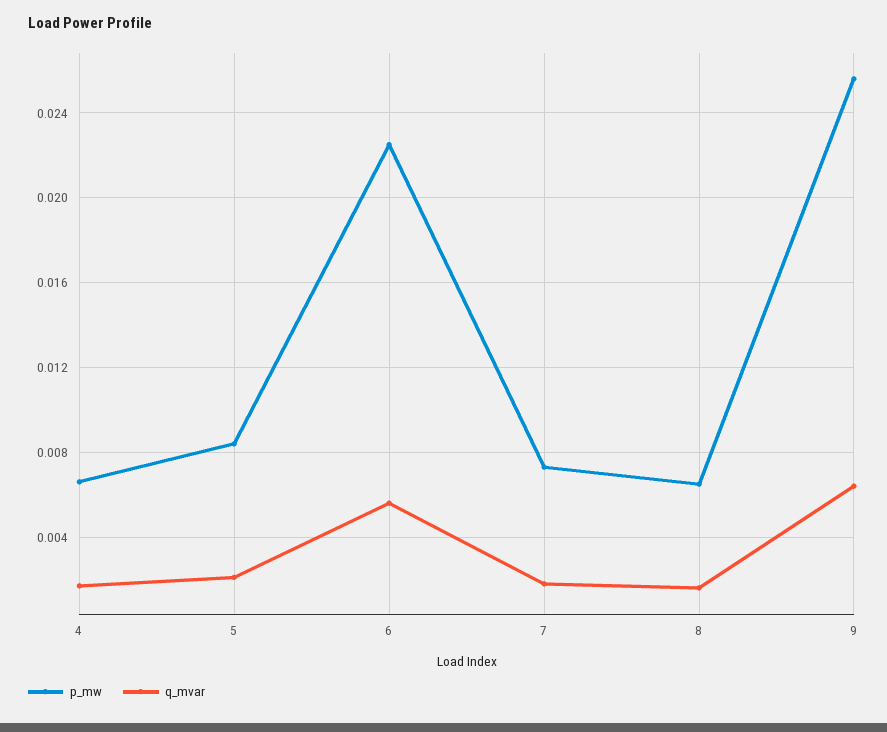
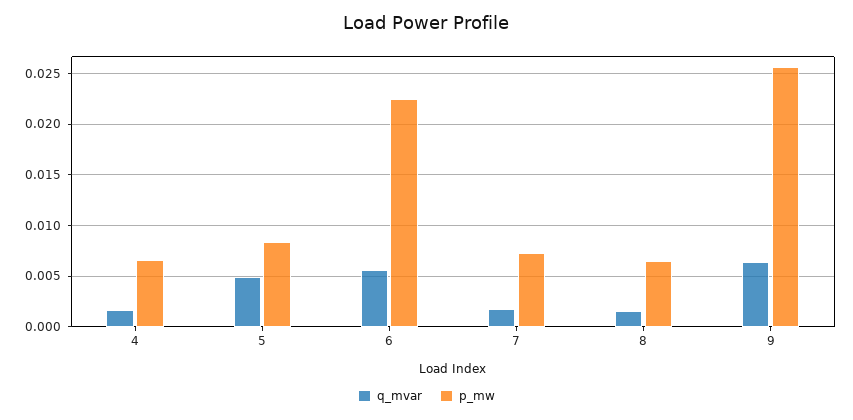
  {
    "p_mw": {
      "4": 0.0065,
      "5": 0.0085,
      "6": 0.0225,
      "7": 0.0075,
      "8": 0.0065,
      "9": 0.0255
    },
    "q_mvar": {
      "4": 0.0015,
-     "5": 0.002,
+     "5": 0.005,
      "6": 0.0055,
      "7": 0.002,
      "8": 0.0015,
      "9": 0.0065
    }
  }

